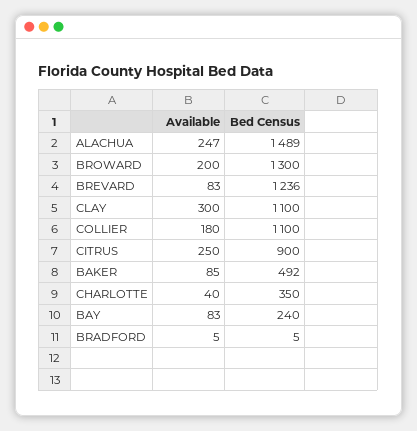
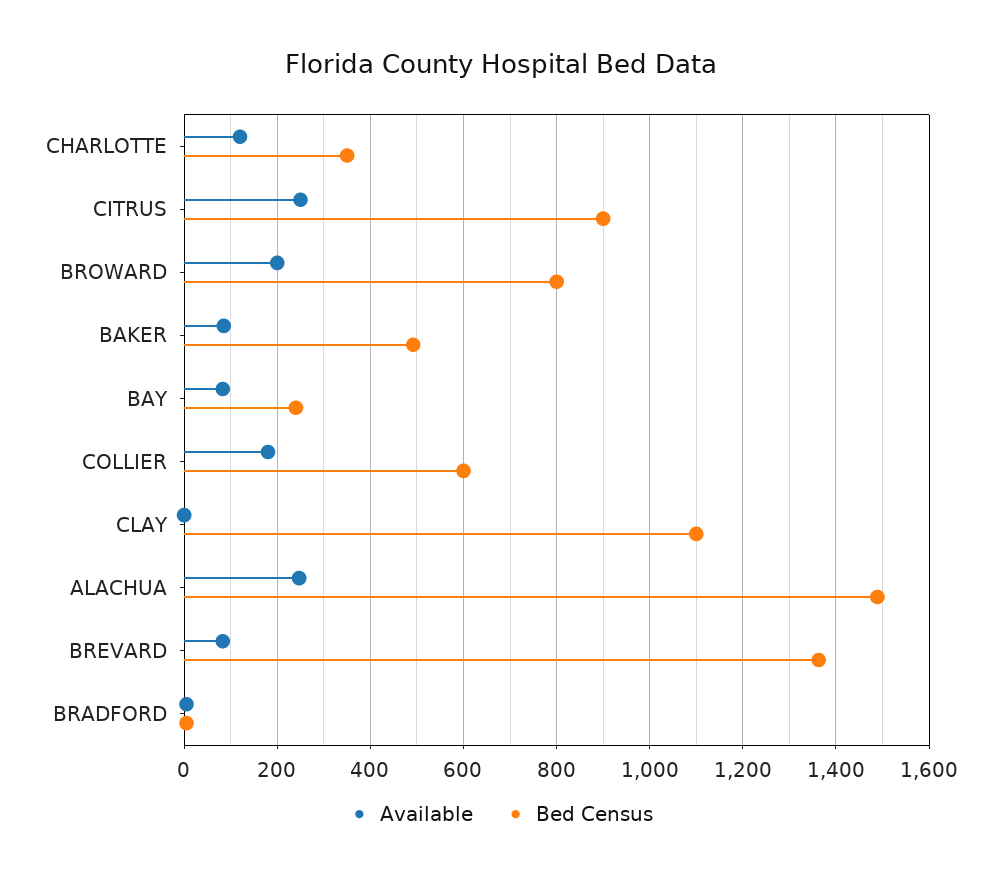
  {
    "Available": {
      "ALACHUA": 247,
      "BROWARD": 200,
      "BREVARD": 83,
-     "CLAY": 300,
+     "CLAY": 0,
      "COLLIER": 180,
      "CITRUS": 250,
      "BAKER": 85,
-     "CHARLOTTE": 40,
+     "CHARLOTTE": 120,
      "BAY": 83,
      "BRADFORD": 5
    },
    "Bed Census": {
      "ALACHUA": 1489,
-     "BROWARD": 1300,
+     "BROWARD": 800,
-     "BREVARD": 1236,
+     "BREVARD": 1360,
      "CLAY": 1100,
-     "COLLIER": 1100,
+     "COLLIER": 600,
      "CITRUS": 900,
      "BAKER": 492,
      "CHARLOTTE": 350,
      "BAY": 240,
      "BRADFORD": 5
    }
  }

